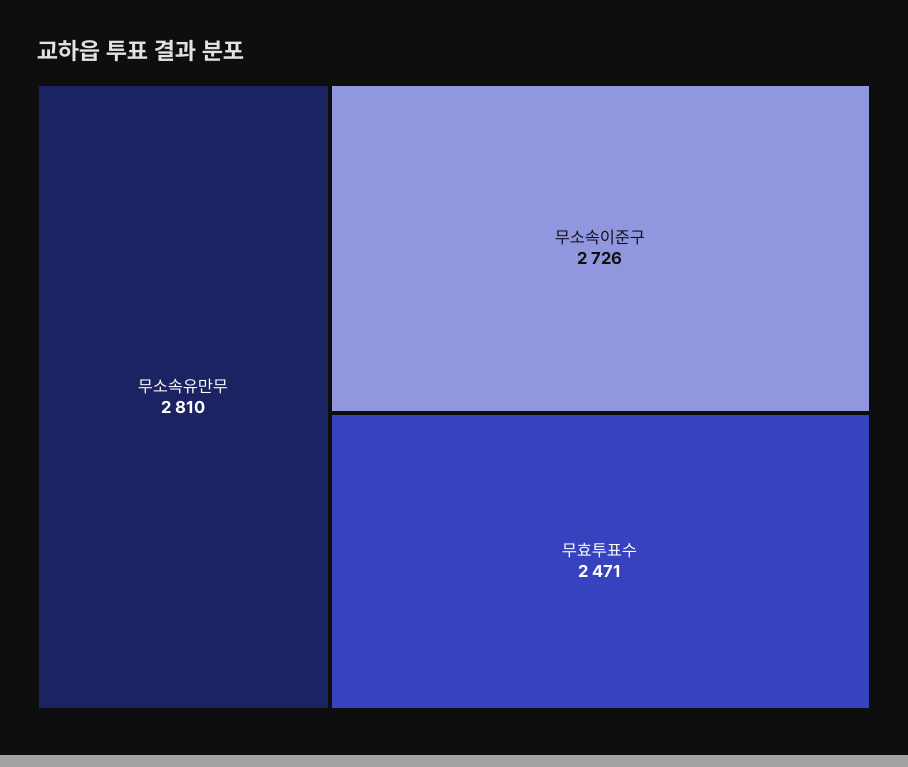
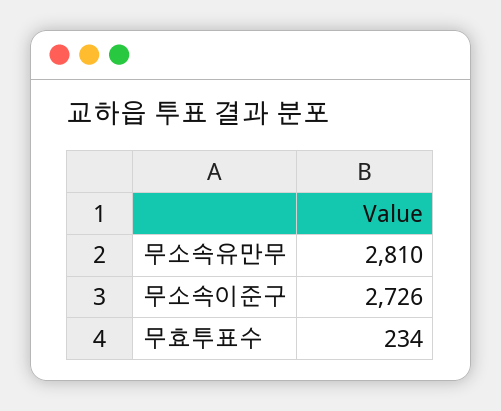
  {
    "무소속유만무": 2810,
    "무소속이준구": 2726,
-   "무효투표수": 2471
+   "무효투표수": 234
  }

